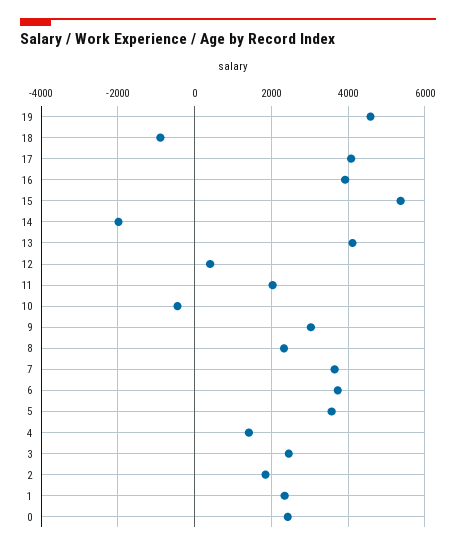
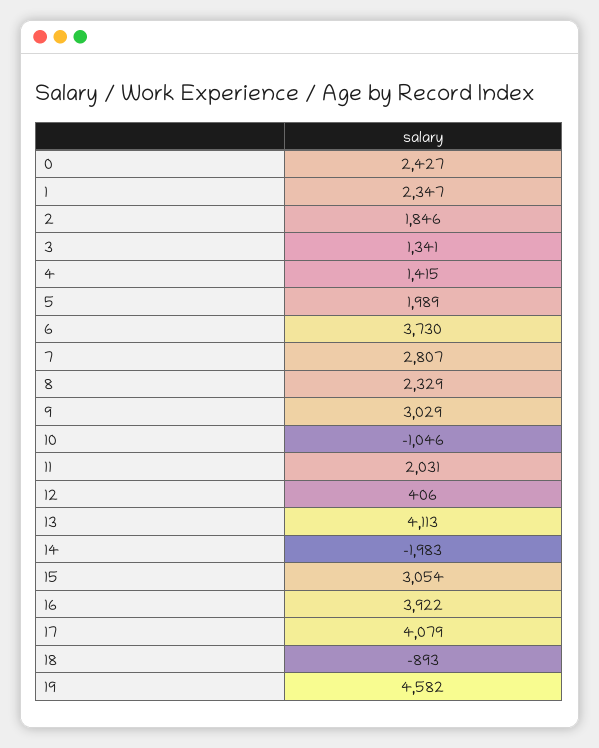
  {
    "19": 4582,
    "18": -893,
    "17": 4079,
    "16": 3922,
-   "15": 5400,
+   "15": 3054,
    "14": -1983,
    "13": 4113,
    "12": 406,
    "11": 2031,
-   "10": -400,
+   "10": -1046,
    "9": 3029,
    "8": 2329,
-   "7": 3600,
+   "7": 2807,
    "6": 3730,
-   "5": 3600,
+   "5": 1989,
    "4": 1415,
-   "3": 2400,
+   "3": 1341,
    "2": 1846,
    "1": 2347,
    "0": 2427
  }

